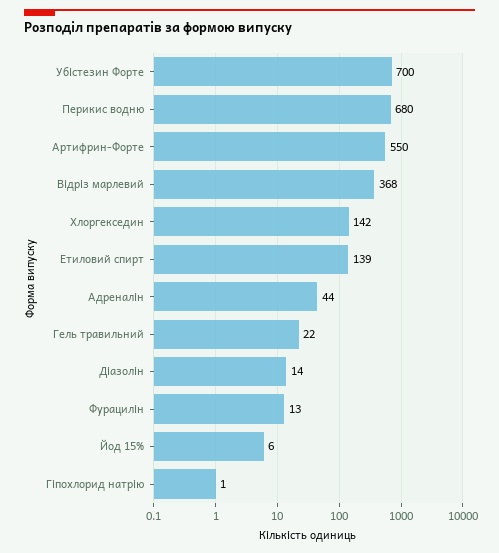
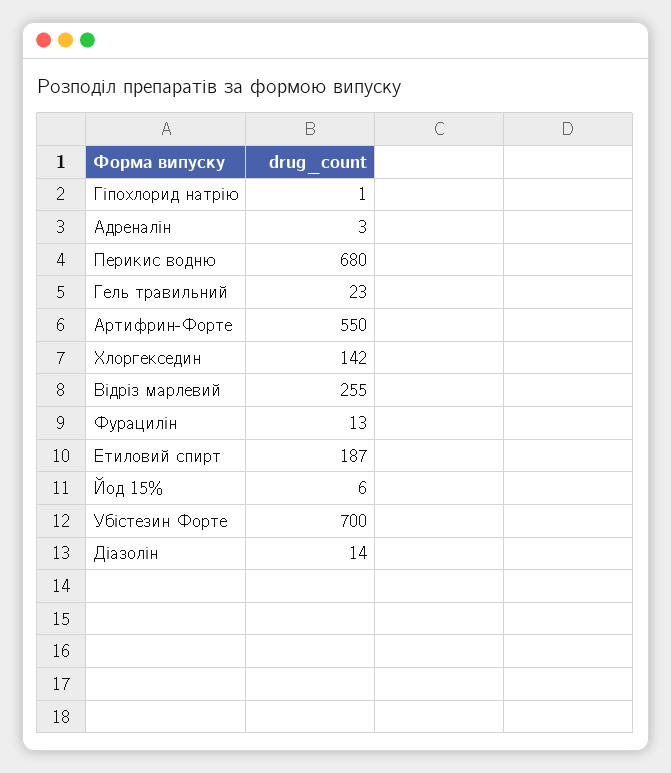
  {
    "Убістезин Форте": 700,
    "Перикис водню": 680,
    "Артифрин-Форте": 550,
-   "Відріз марлевий": 368,
+   "Відріз марлевий": 255,
    "Хлоргекседин": 142,
-   "Етиловий спирт": 139,
+   "Етиловий спирт": 187,
-   "Адреналін": 44,
+   "Адреналін": 3,
-   "Гель травильний": 22,
+   "Гель травильний": 23,
    "Діазолін": 14,
    "Фурацилін": 13,
    "Йод 15%": 6,
    "Гіпохлорид натрію": 1
  }

